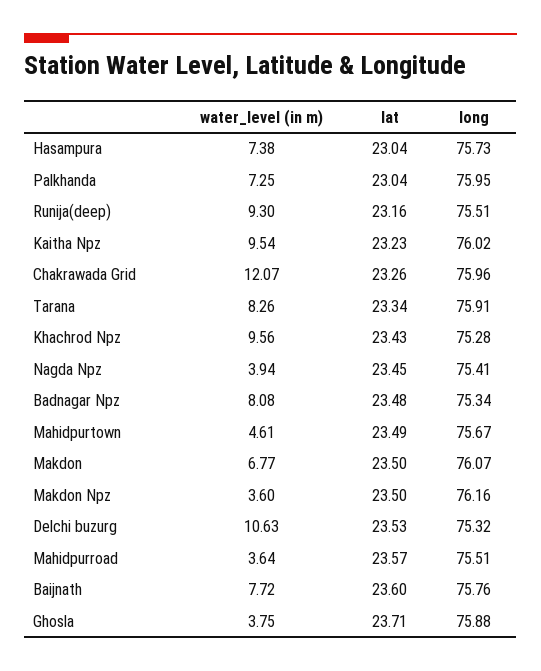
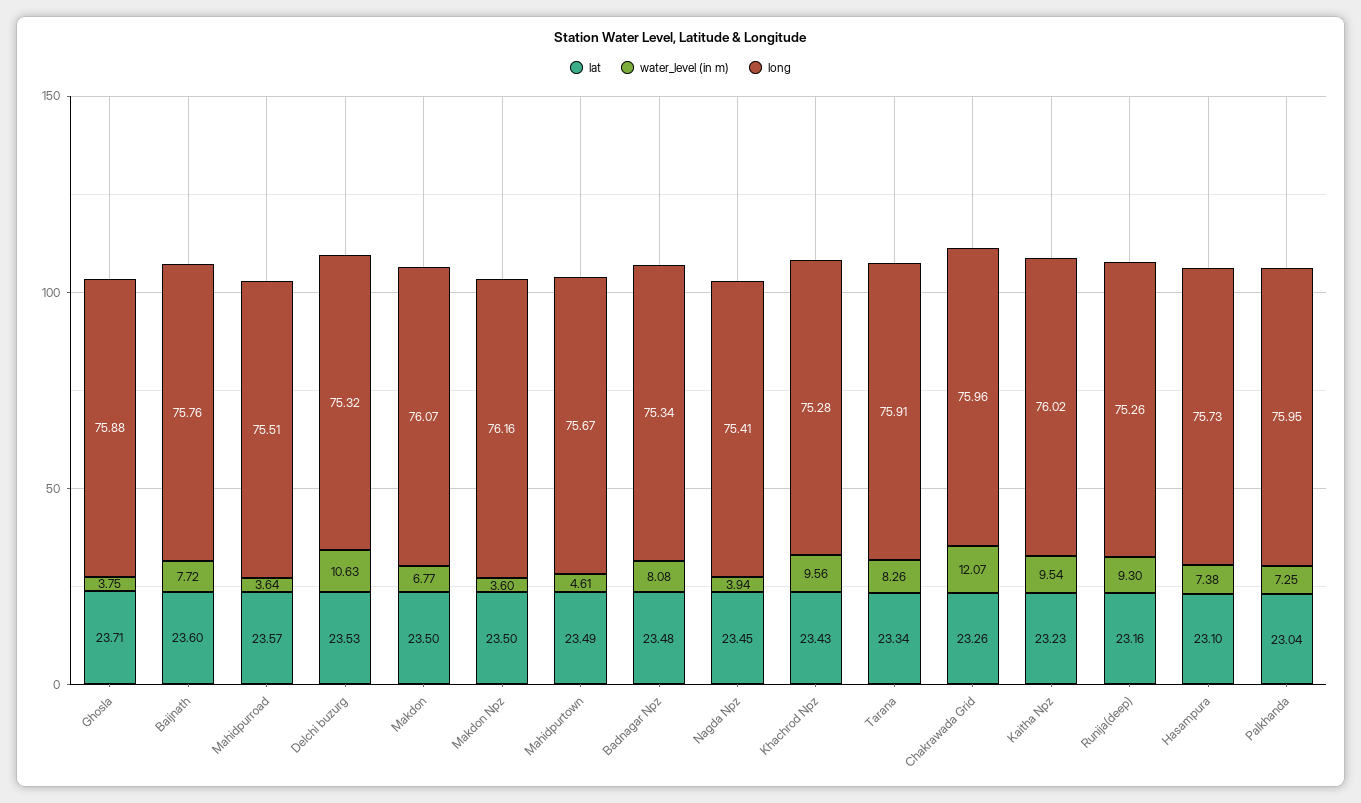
  {
    "water_level (in m)": {
      "Hasampura": 7.38,
      "Palkhanda": 7.25,
      "Runija(deep)": 9.3,
      "Kaitha Npz": 9.54,
      "Chakrawada Grid": 12.07,
      "Tarana": 8.26,
      "Khachrod Npz": 9.56,
      "Nagda Npz": 3.94,
      "Badnagar Npz": 8.08,
      "Mahidpurtown": 4.61,
      "Makdon": 6.77,
      "Makdon Npz": 3.6,
      "Delchi buzurg": 10.63,
      "Mahidpurroad": 3.64,
      "Baijnath": 7.72,
      "Ghosla": 3.75
    },
    "lat": {
-     "Hasampura": 23.04,
+     "Hasampura": 23.1,
      "Palkhanda": 23.04,
      "Runija(deep)": 23.16,
      "Kaitha Npz": 23.23,
      "Chakrawada Grid": 23.26,
      "Tarana": 23.34,
      "Khachrod Npz": 23.43,
      "Nagda Npz": 23.45,
      "Badnagar Npz": 23.48,
      "Mahidpurtown": 23.49,
      "Makdon": 23.5,
      "Makdon Npz": 23.5,
      "Delchi buzurg": 23.53,
      "Mahidpurroad": 23.57,
      "Baijnath": 23.6,
      "Ghosla": 23.71
    },
    "long": {
      "Hasampura": 75.73,
      "Palkhanda": 75.95,
-     "Runija(deep)": 75.51,
+     "Runija(deep)": 75.26,
      "Kaitha Npz": 76.02,
      "Chakrawada Grid": 75.96,
      "Tarana": 75.91,
      "Khachrod Npz": 75.28,
      "Nagda Npz": 75.41,
      "Badnagar Npz": 75.34,
      "Mahidpurtown": 75.67,
      "Makdon": 76.07,
      "Makdon Npz": 76.16,
      "Delchi buzurg": 75.32,
      "Mahidpurroad": 75.51,
      "Baijnath": 75.76,
      "Ghosla": 75.88
    }
  }

